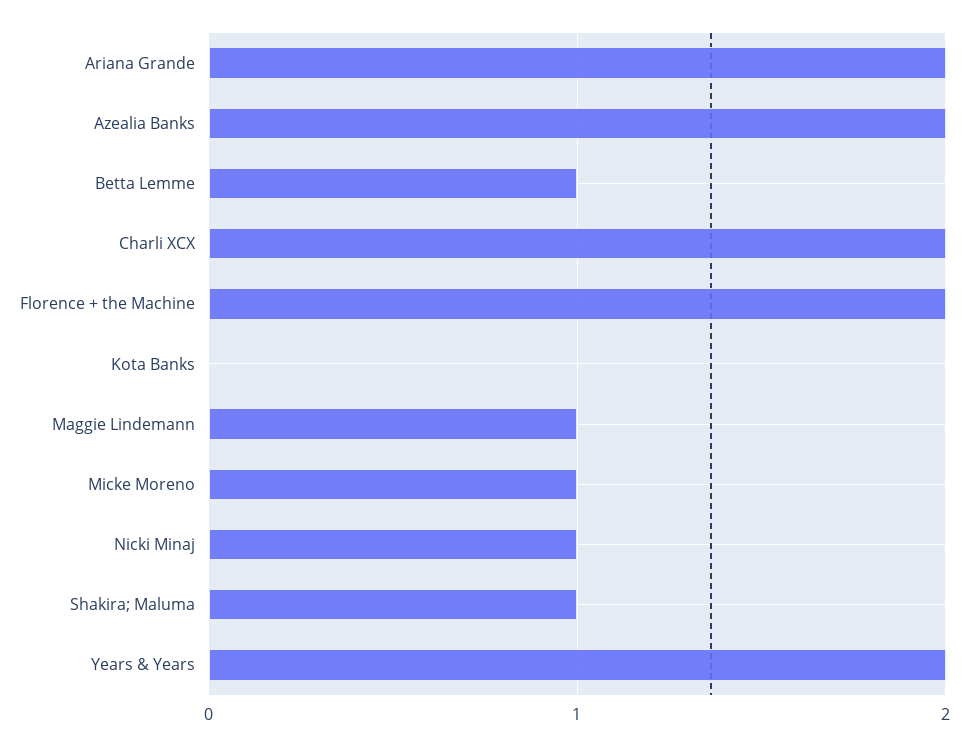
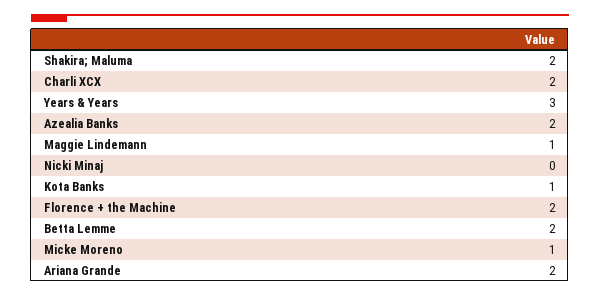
  {
    "Ariana Grande": 2,
    "Azealia Banks": 2,
-   "Betta Lemme": 1,
+   "Betta Lemme": 2,
    "Charli XCX": 2,
    "Florence + the Machine": 2,
-   "Kota Banks": 0,
+   "Kota Banks": 1,
    "Maggie Lindemann": 1,
    "Micke Moreno": 1,
-   "Nicki Minaj": 1,
+   "Nicki Minaj": 0,
-   "Shakira; Maluma": 1,
+   "Shakira; Maluma": 2,
-   "Years & Years": 2
+   "Years & Years": 3
  }

